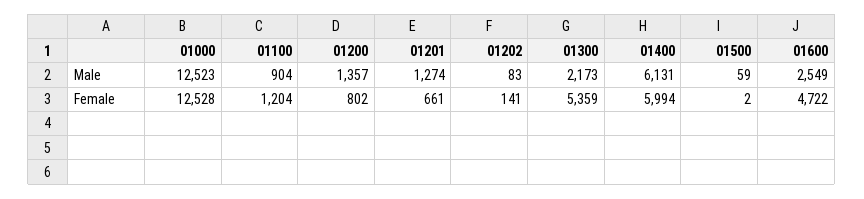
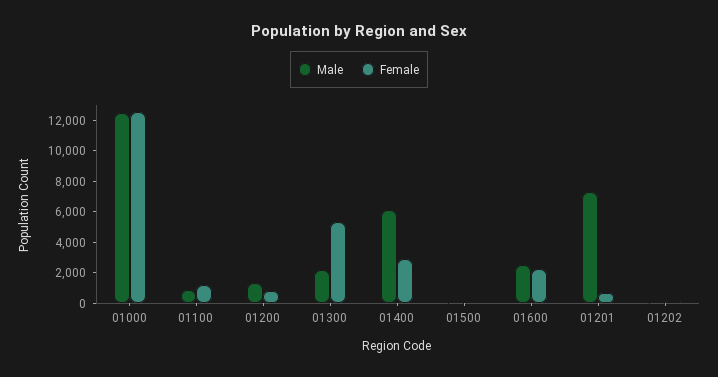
  {
    "Male": {
      "01000": 12523,
      "01100": 904,
      "01200": 1357,
-     "01201": 1274,
+     "01201": 7000,
      "01202": 83,
      "01300": 2173,
      "01400": 6131,
      "01500": 59,
      "01600": 2549
    },
    "Female": {
      "01000": 12528,
      "01100": 1204,
      "01200": 802,
      "01201": 661,
      "01202": 141,
      "01300": 5359,
-     "01400": 5994,
+     "01400": 3000,
      "01500": 2,
-     "01600": 4722
+     "01600": 2000
    }
  }

